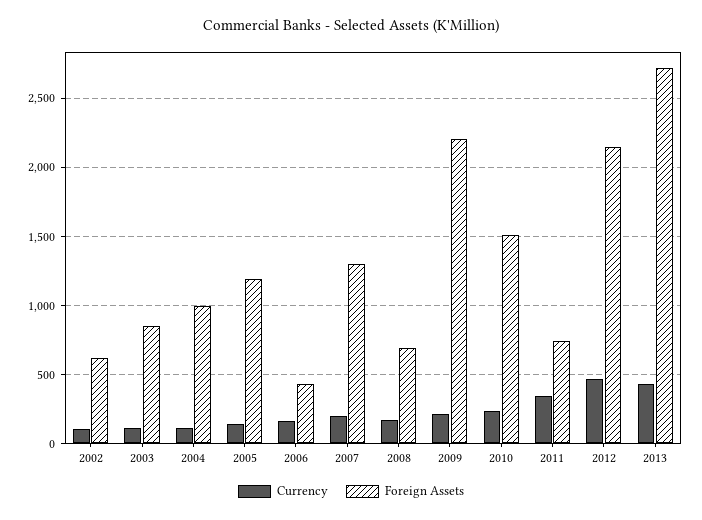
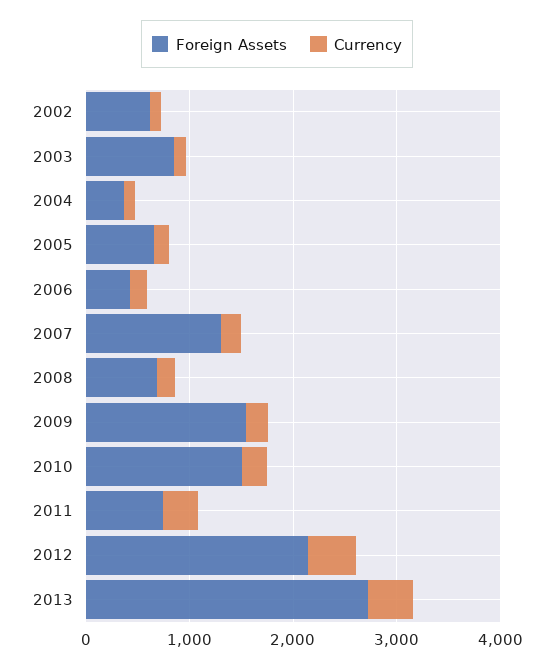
  {
    "Currency": {
      "2002": 100,
      "2003": 100,
      "2004": 100,
      "2005": 150,
      "2006": 150,
      "2007": 200,
      "2008": 150,
      "2009": 200,
      "2010": 250,
      "2011": 350,
      "2012": 450,
      "2013": 450
    },
    "Foreign Assets": {
      "2002": 600,
      "2003": 850,
-     "2004": 1000,
+     "2004": 400,
-     "2005": 1200,
+     "2005": 600,
      "2006": 450,
      "2007": 1300,
      "2008": 700,
-     "2009": 2200,
+     "2009": 1600,
      "2010": 1500,
      "2011": 750,
      "2012": 2150,
      "2013": 2700
    }
  }

